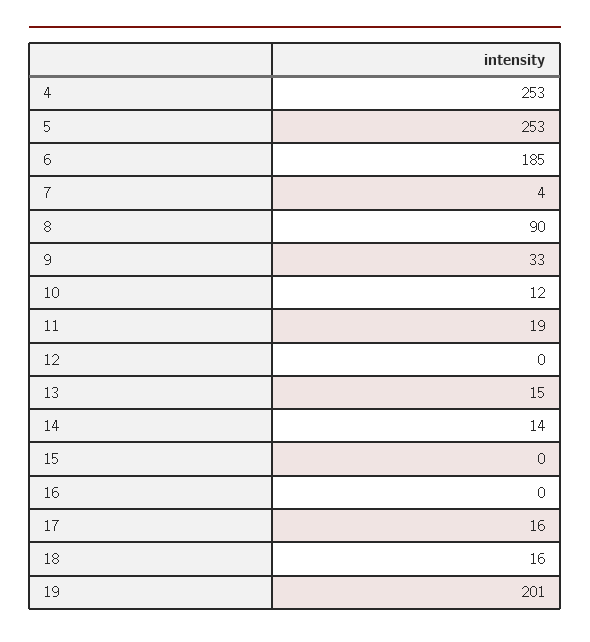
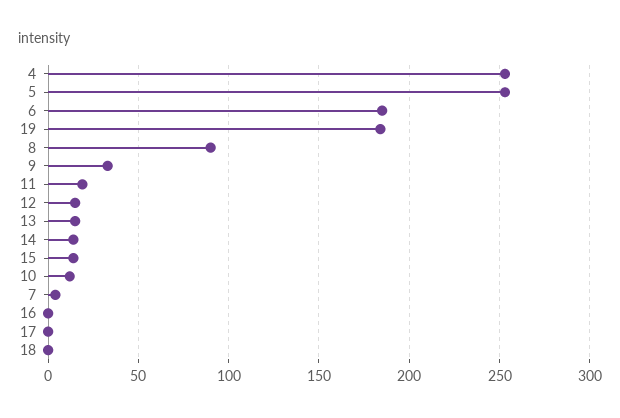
  {
    "4": 253,
    "5": 253,
    "6": 185,
    "7": 4,
    "8": 90,
    "9": 33,
    "10": 12,
    "11": 19,
-   "12": 0,
+   "12": 15,
    "13": 15,
    "14": 14,
-   "15": 0,
+   "15": 15,
    "16": 0,
-   "17": 16,
+   "17": 0,
-   "18": 16,
+   "18": 0,
-   "19": 201
+   "19": 185
  }

